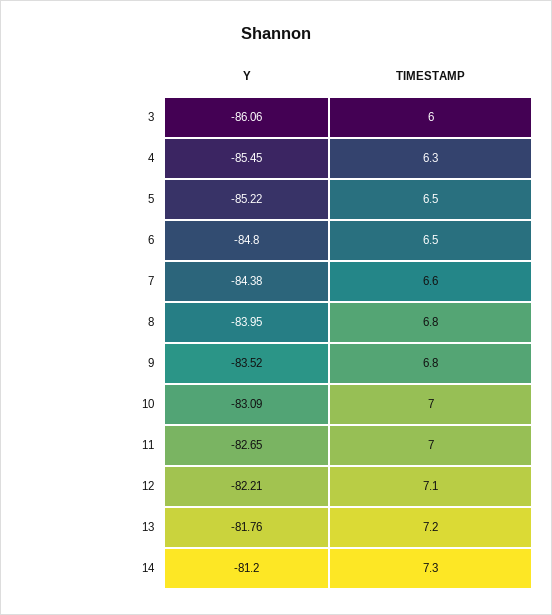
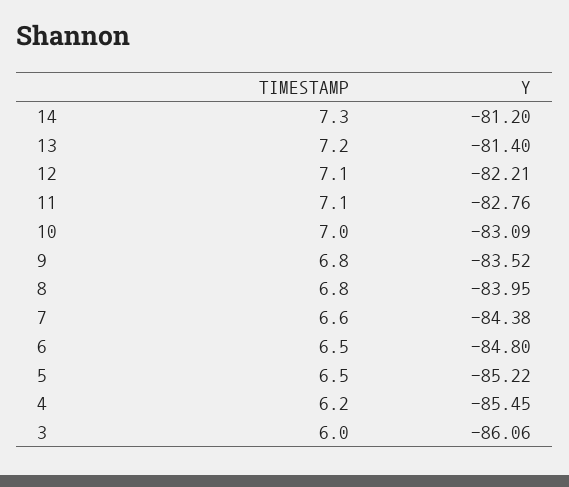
  {
    "Y": {
      "3": -86.06,
      "4": -85.45,
      "5": -85.22,
      "6": -84.8,
      "7": -84.38,
      "8": -83.95,
      "9": -83.52,
      "10": -83.09,
-     "11": -82.65,
+     "11": -82.76,
      "12": -82.21,
-     "13": -81.76,
+     "13": -81.4,
      "14": -81.2
    },
    "TIMESTAMP": {
      "3": 6,
-     "4": 6.3,
+     "4": 6.2,
      "5": 6.5,
      "6": 6.5,
      "7": 6.6,
      "8": 6.8,
      "9": 6.8,
      "10": 7,
-     "11": 7,
+     "11": 7.1,
      "12": 7.1,
      "13": 7.2,
      "14": 7.3
    }
  }

